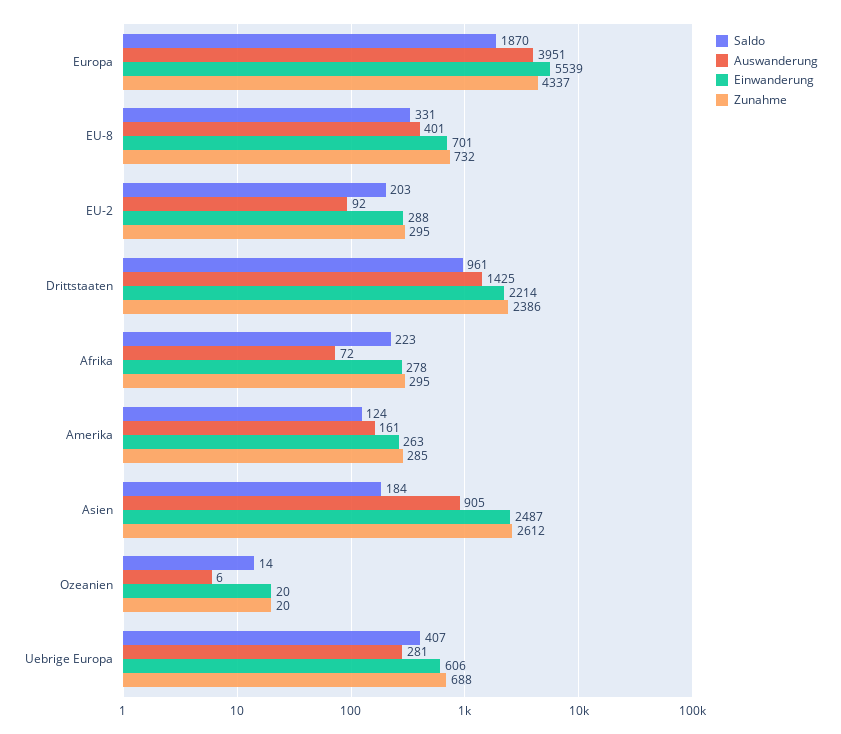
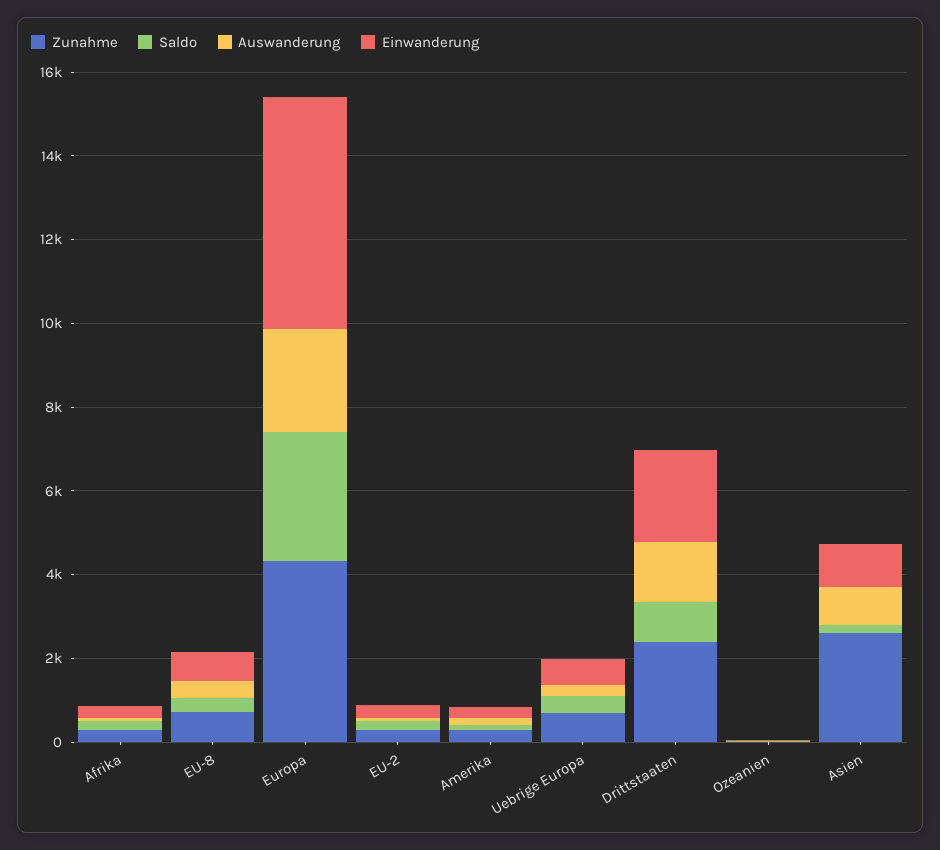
  {
    "Saldo": {
-     "Europa": 1870,
+     "Europa": 3000,
      "EU-8": 331,
      "EU-2": 203,
      "Drittstaaten": 961,
      "Afrika": 223,
      "Amerika": 124,
      "Asien": 184,
      "Ozeanien": 14,
      "Uebrige Europa": 407
    },
    "Auswanderung": {
-     "Europa": 3951,
+     "Europa": 2500,
      "EU-8": 401,
      "EU-2": 92,
      "Drittstaaten": 1425,
      "Afrika": 72,
      "Amerika": 161,
      "Asien": 905,
      "Ozeanien": 6,
      "Uebrige Europa": 281
    },
    "Einwanderung": {
      "Europa": 5539,
      "EU-8": 701,
      "EU-2": 288,
      "Drittstaaten": 2214,
      "Afrika": 278,
      "Amerika": 263,
-     "Asien": 2487,
+     "Asien": 1000,
      "Ozeanien": 20,
      "Uebrige Europa": 606
    },
    "Zunahme": {
      "Europa": 4337,
      "EU-8": 732,
      "EU-2": 295,
      "Drittstaaten": 2386,
      "Afrika": 295,
      "Amerika": 285,
      "Asien": 2612,
      "Ozeanien": 20,
      "Uebrige Europa": 688
    }
  }

